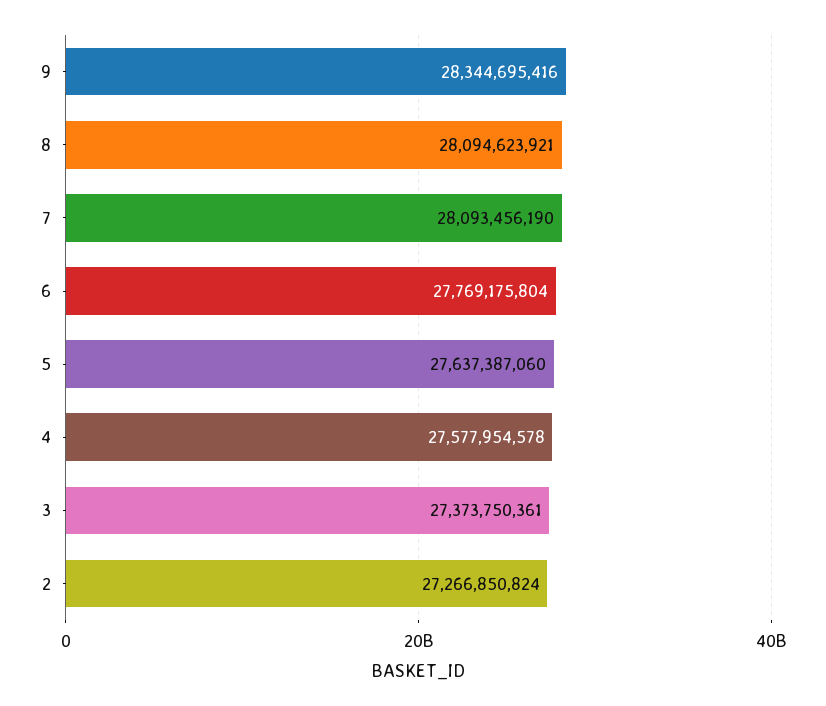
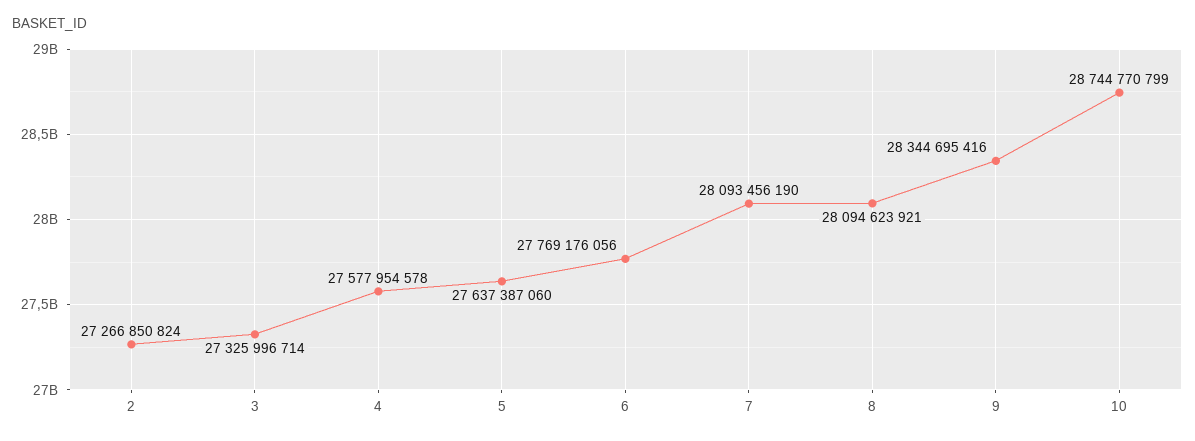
  {
    "9": 28344695416,
    "8": 28094623921,
    "7": 28093456190,
-   "6": 27769175804,
+   "6": 27769176056,
    "5": 27637387060,
    "4": 27577954578,
-   "3": 27373750361,
+   "3": 27325996714,
-   "2": 27266850824
+   "2": 27266850824,
+   "10": 28744770799
  }

